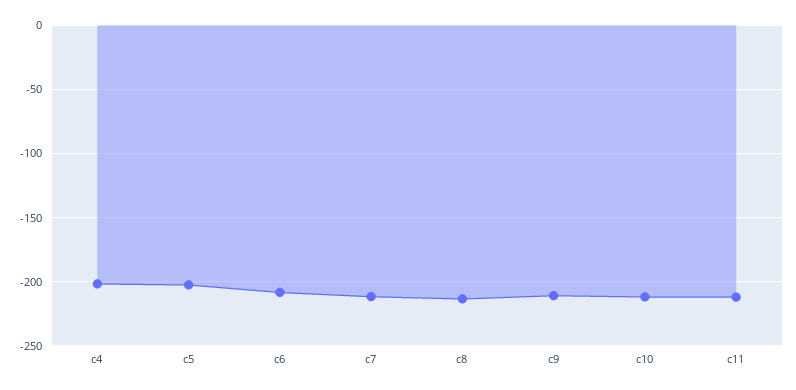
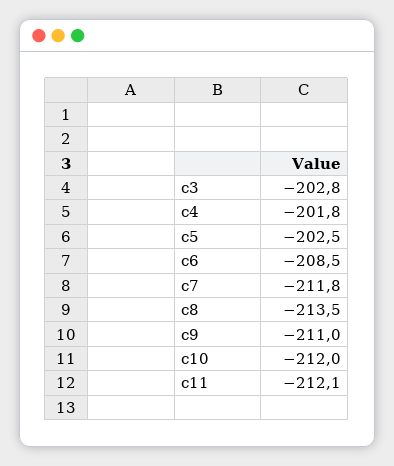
  {
    "c4": -201.8,
    "c5": -202.5,
    "c6": -208.5,
    "c7": -211.8,
    "c8": -213.5,
    "c9": -211,
    "c10": -212,
-   "c11": -212.1
+   "c11": -212.1,
+   "c3": -202.8
  }

